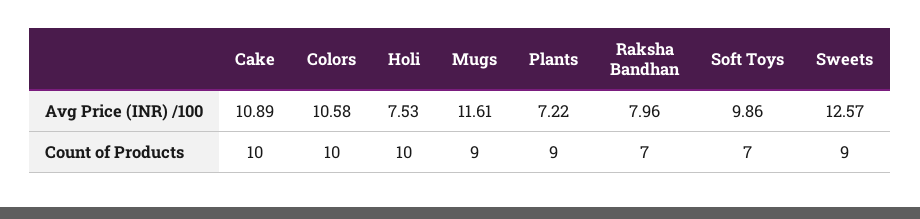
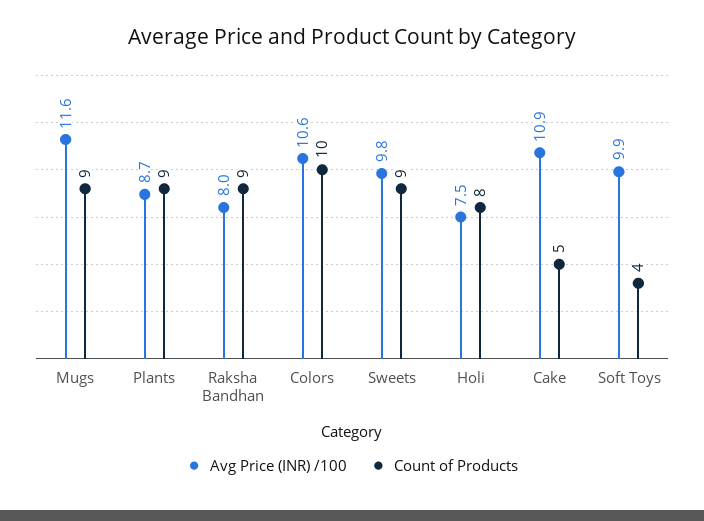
  {
    "Avg Price (INR) /100": {
      "Cake": 10.89,
      "Colors": 10.58,
      "Holi": 7.53,
      "Mugs": 11.61,
-     "Plants": 7.22,
+     "Plants": 8.7,
      "Raksha Bandhan": 7.96,
      "Soft Toys": 9.86,
-     "Sweets": 12.57
+     "Sweets": 9.8
    },
    "Count of Products": {
-     "Cake": 10,
+     "Cake": 5,
      "Colors": 10,
-     "Holi": 10,
+     "Holi": 8,
      "Mugs": 9,
      "Plants": 9,
-     "Raksha Bandhan": 7,
+     "Raksha Bandhan": 9,
-     "Soft Toys": 7,
+     "Soft Toys": 4,
      "Sweets": 9
    }
  }

